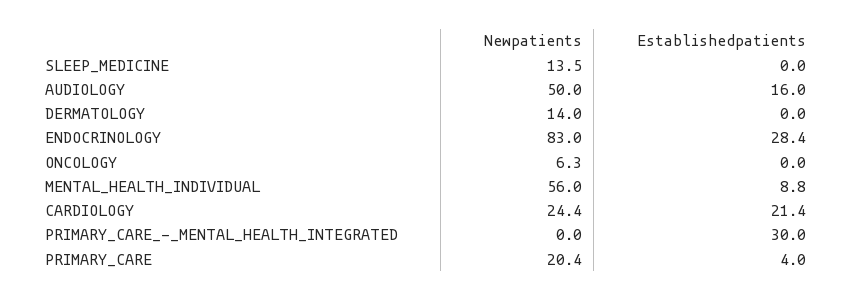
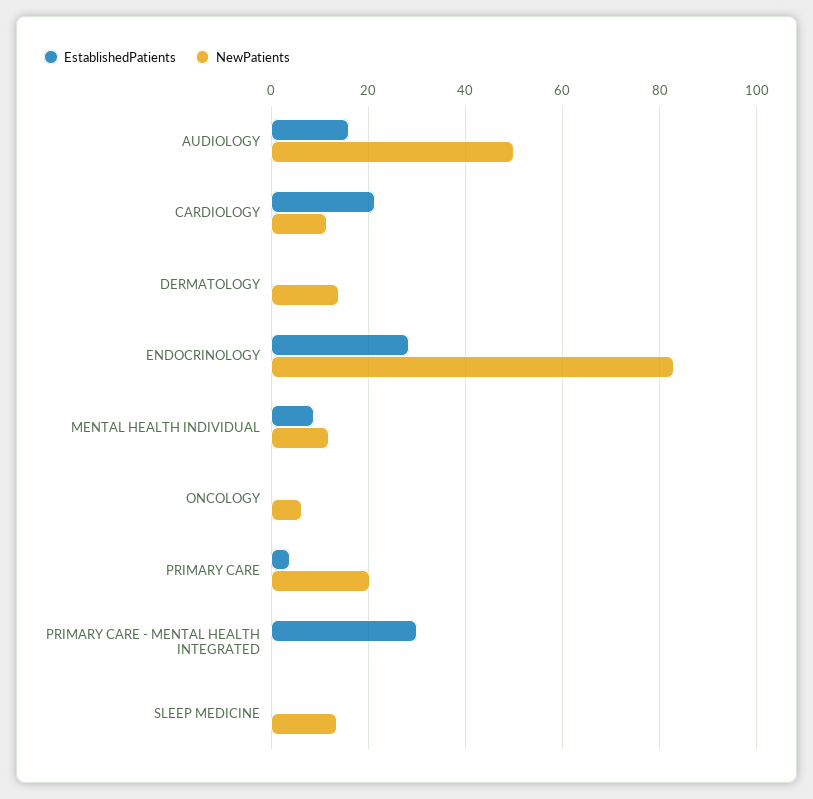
  {
    "Newpatients": {
      "SLEEP_MEDICINE": 13.5,
      "AUDIOLOGY": 50,
      "DERMATOLOGY": 14,
      "ENDOCRINOLOGY": 83,
      "ONCOLOGY": 6.3,
-     "MENTAL_HEALTH_INDIVIDUAL": 56,
+     "MENTAL_HEALTH_INDIVIDUAL": 12,
-     "CARDIOLOGY": 24.4,
+     "CARDIOLOGY": 12,
      "PRIMARY_CARE_-_MENTAL_HEALTH_INTEGRATED": 0,
      "PRIMARY_CARE": 20.4
    },
    "Establishedpatients": {
      "SLEEP_MEDICINE": 0,
      "AUDIOLOGY": 16,
      "DERMATOLOGY": 0,
      "ENDOCRINOLOGY": 28.4,
      "ONCOLOGY": 0,
      "MENTAL_HEALTH_INDIVIDUAL": 8.8,
      "CARDIOLOGY": 21.4,
      "PRIMARY_CARE_-_MENTAL_HEALTH_INTEGRATED": 30,
      "PRIMARY_CARE": 4
    }
  }

